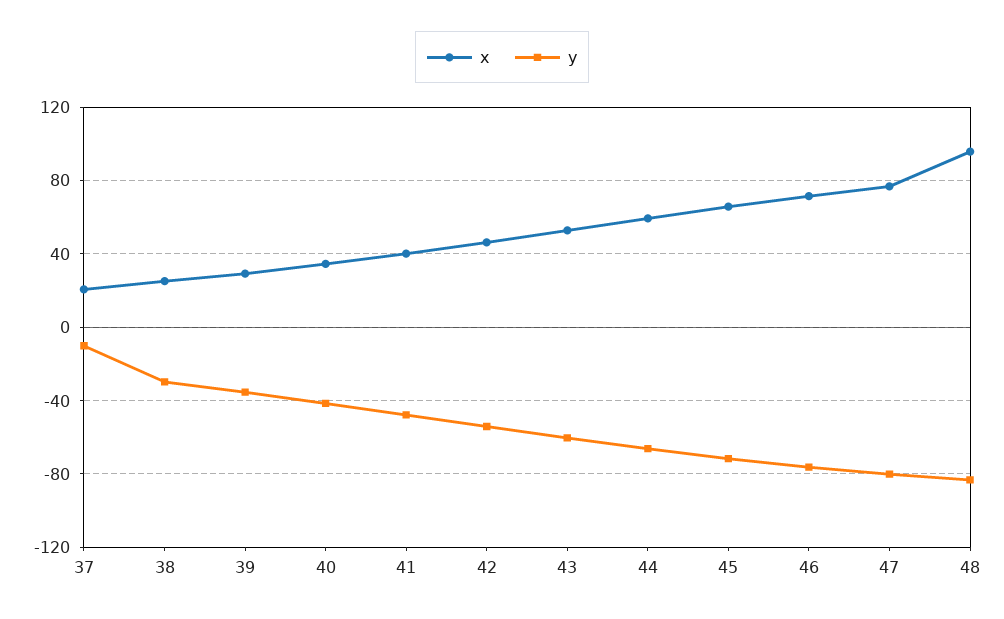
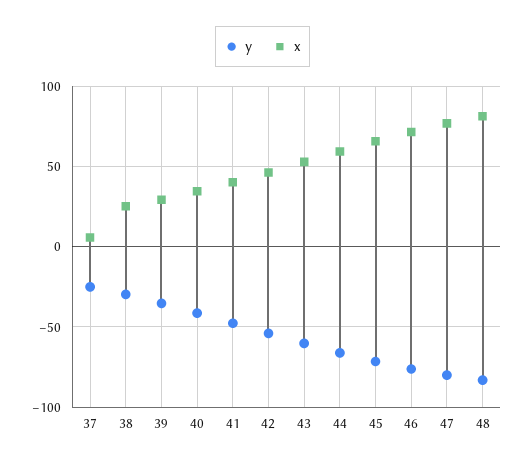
  {
    "x": {
-     "37": 20,
+     "37": 5,
      "38": 25,
      "39": 30,
      "40": 35,
      "41": 40,
      "42": 45,
      "43": 55,
      "44": 60,
      "45": 65,
      "46": 70,
      "47": 75,
-     "48": 95
+     "48": 80
    },
    "y": {
-     "37": -10,
+     "37": -25,
      "38": -30,
      "39": -35,
      "40": -40,
      "41": -50,
      "42": -55,
      "43": -60,
      "44": -65,
      "45": -70,
      "46": -75,
      "47": -80,
      "48": -85
    }
  }

